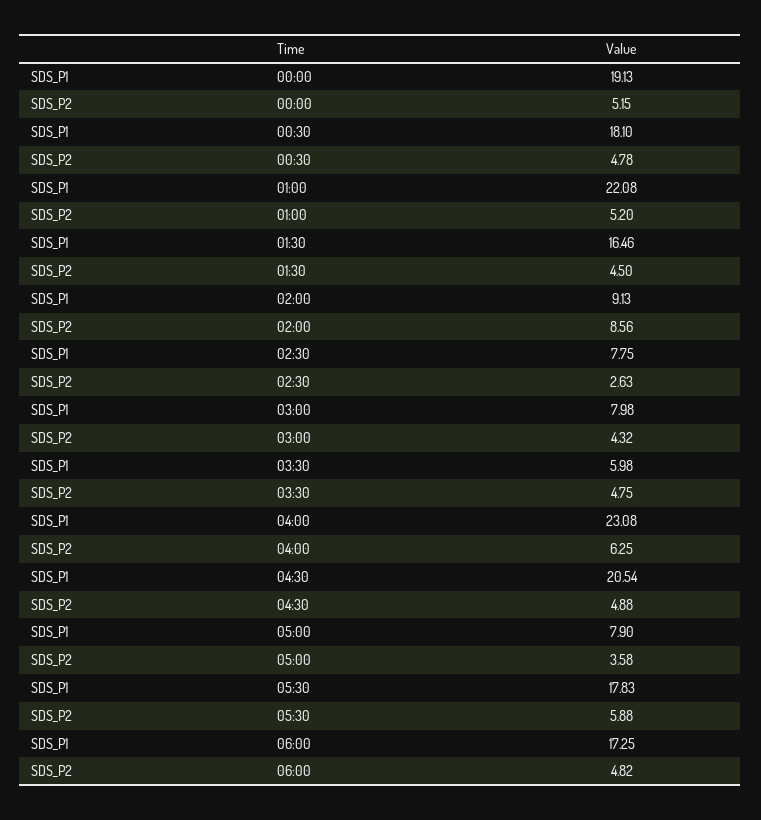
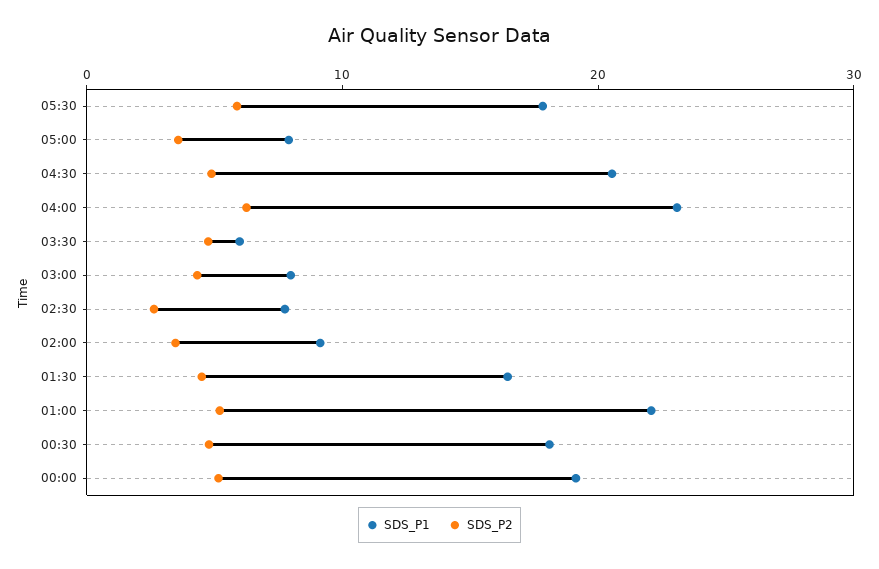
  {
    "SDS_P1": {
      "00:00": 19.13,
      "00:30": 18.1,
      "01:00": 22.08,
      "01:30": 16.46,
      "02:00": 9.13,
      "02:30": 7.75,
      "03:00": 7.98,
      "03:30": 5.98,
      "04:00": 23.08,
      "04:30": 20.54,
      "05:00": 7.9,
-     "05:30": 17.83,
+     "05:30": 17.83
-     "06:00": 17.25
    },
    "SDS_P2": {
      "00:00": 5.15,
      "00:30": 4.78,
      "01:00": 5.2,
      "01:30": 4.5,
-     "02:00": 8.56,
+     "02:00": 4,
      "02:30": 2.63,
      "03:00": 4.32,
      "03:30": 4.75,
      "04:00": 6.25,
      "04:30": 4.88,
      "05:00": 3.58,
-     "05:30": 5.88,
+     "05:30": 5.88
-     "06:00": 4.82
    }
  }

